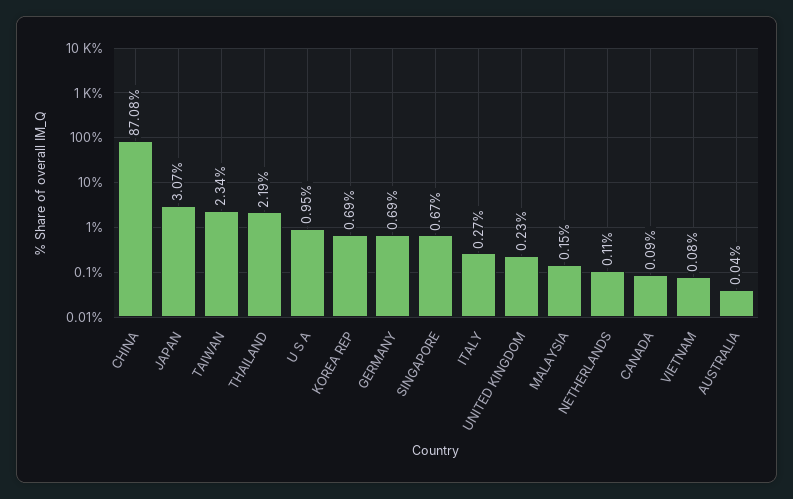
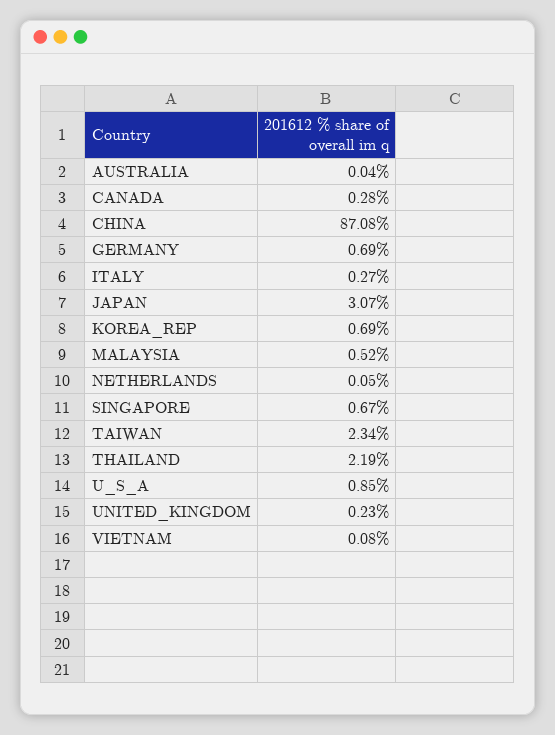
  {
    "CHINA": 87.08,
    "JAPAN": 3.07,
    "TAIWAN": 2.34,
    "THAILAND": 2.19,
-   "U S A": 0.95,
+   "U S A": 0.85,
    "KOREA REP": 0.69,
    "GERMANY": 0.69,
    "SINGAPORE": 0.67,
    "ITALY": 0.27,
    "UNITED KINGDOM": 0.23,
-   "MALAYSIA": 0.15,
+   "MALAYSIA": 0.52,
-   "NETHERLANDS": 0.11,
+   "NETHERLANDS": 0.05,
-   "CANADA": 0.09,
+   "CANADA": 0.28,
    "VIETNAM": 0.08,
    "AUSTRALIA": 0.04
  }

